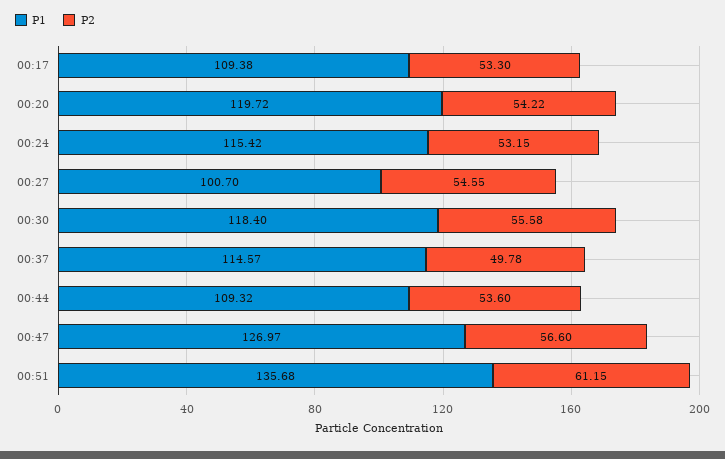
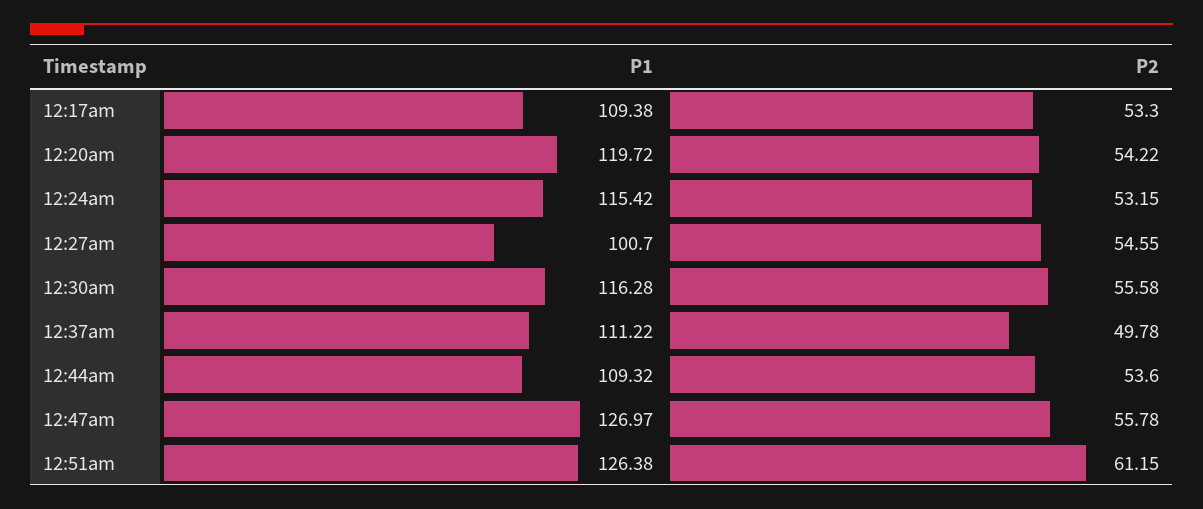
  {
    "P1": {
      "00:17": 109.38,
      "00:20": 119.72,
      "00:24": 115.42,
      "00:27": 100.7,
-     "00:30": 118.4,
+     "00:30": 116.28,
-     "00:37": 114.57,
+     "00:37": 111.22,
      "00:44": 109.32,
      "00:47": 126.97,
-     "00:51": 135.68
+     "00:51": 126.38
    },
    "P2": {
      "00:17": 53.3,
      "00:20": 54.22,
      "00:24": 53.15,
      "00:27": 54.55,
      "00:30": 55.58,
      "00:37": 49.78,
      "00:44": 53.6,
-     "00:47": 56.6,
+     "00:47": 55.78,
      "00:51": 61.15
    }
  }

